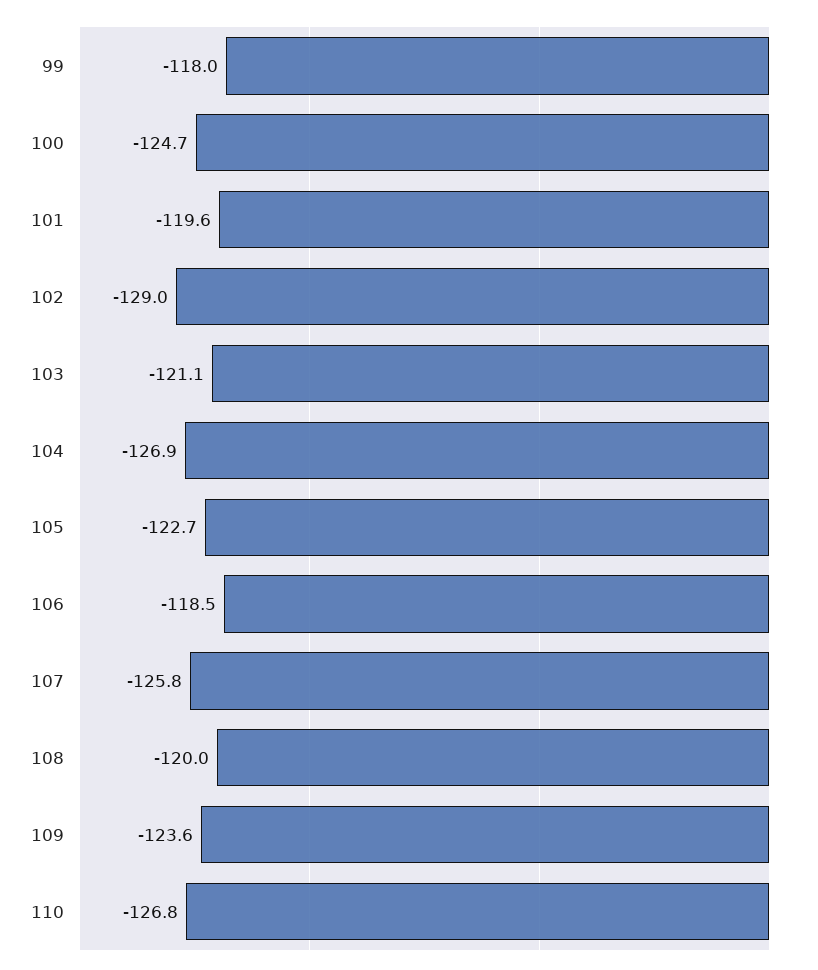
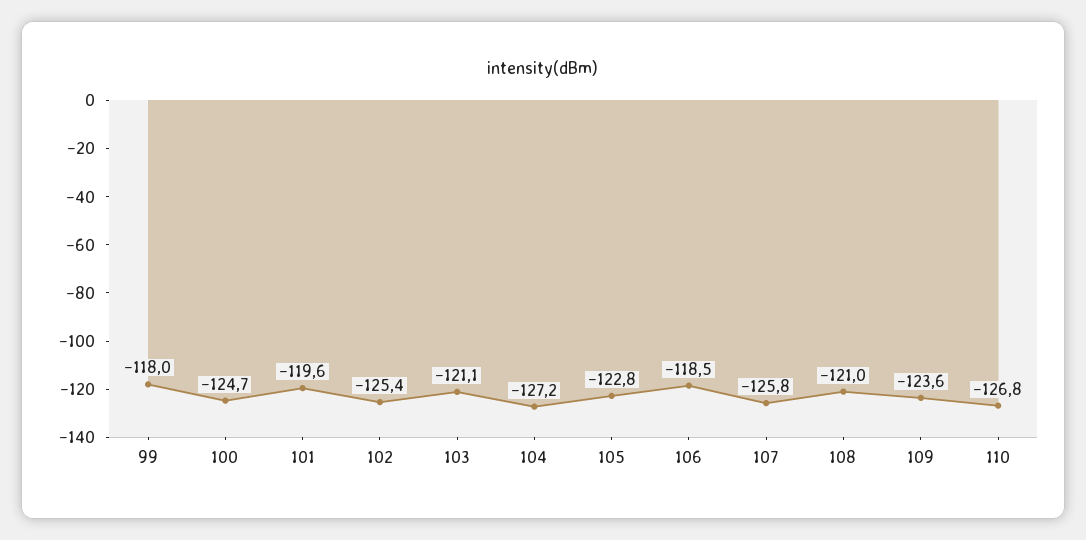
  {
    "99": -118,
    "100": -124.7,
    "101": -119.6,
-   "102": -129,
+   "102": -125.4,
    "103": -121.1,
-   "104": -126.9,
+   "104": -127.2,
-   "105": -122.7,
+   "105": -122.8,
    "106": -118.5,
    "107": -125.8,
-   "108": -120,
+   "108": -121,
    "109": -123.6,
    "110": -126.8
  }

